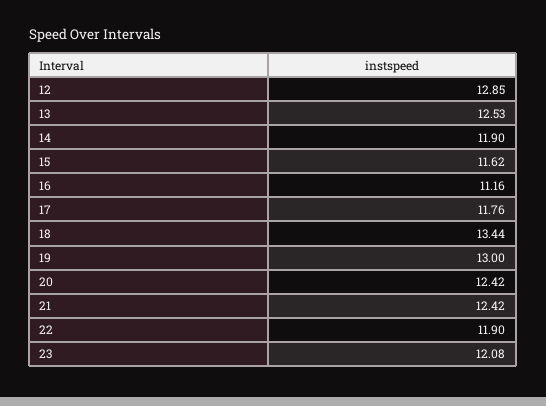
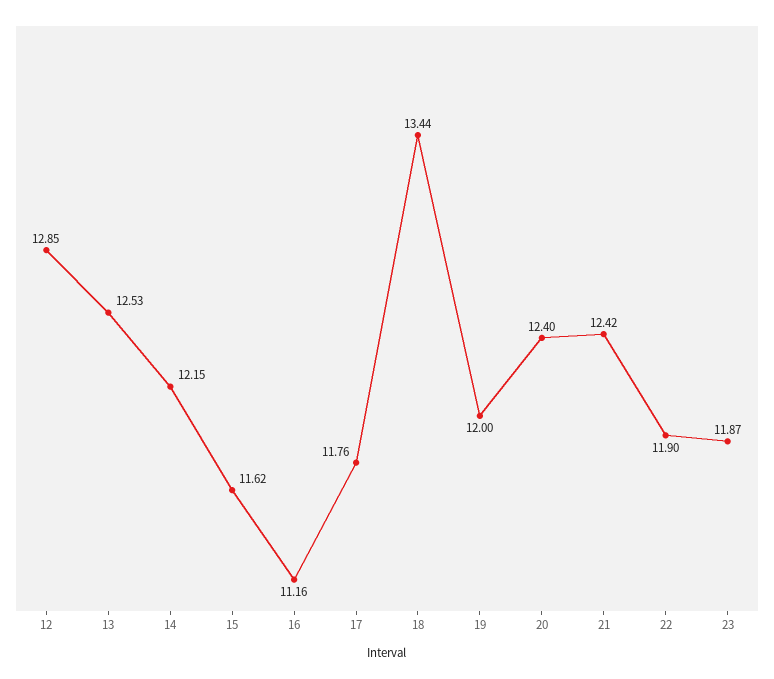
  {
    "12": 12.85,
    "13": 12.53,
-   "14": 11.9,
+   "14": 12.15,
    "15": 11.62,
    "16": 11.16,
    "17": 11.76,
    "18": 13.44,
-   "19": 13,
+   "19": 12,
-   "20": 12.42,
+   "20": 12.4,
    "21": 12.42,
    "22": 11.9,
-   "23": 12.08
+   "23": 11.87
  }

